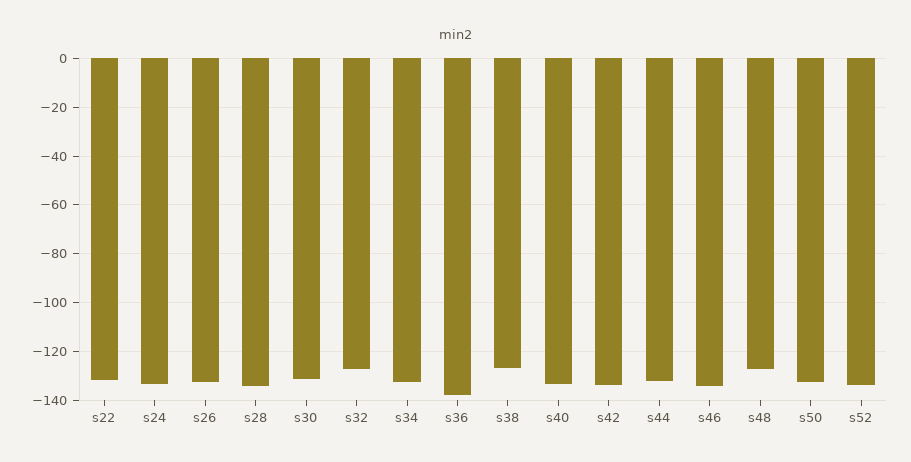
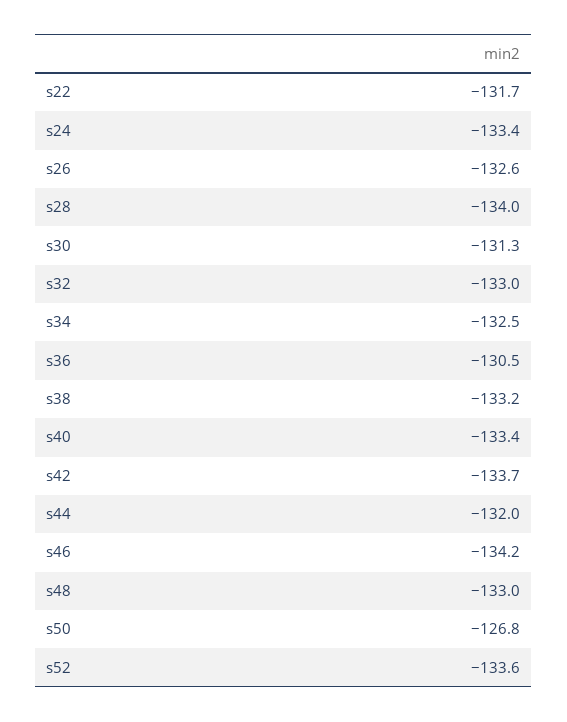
  {
    "s22": -131.7,
    "s24": -133.4,
    "s26": -132.6,
    "s28": -134,
    "s30": -131.3,
-   "s32": -127.5,
+   "s32": -133,
    "s34": -132.5,
-   "s36": -137.5,
+   "s36": -130.5,
-   "s38": -127.5,
+   "s38": -133.2,
    "s40": -133.4,
    "s42": -133.7,
    "s44": -132,
    "s46": -134.2,
-   "s48": -127.5,
+   "s48": -133,
-   "s50": -132.5,
+   "s50": -126.8,
    "s52": -133.6
  }

